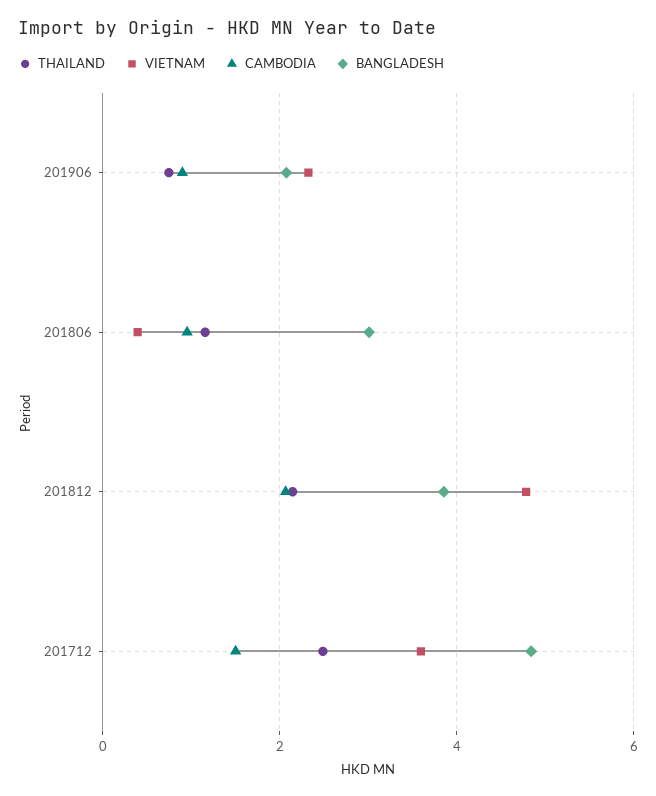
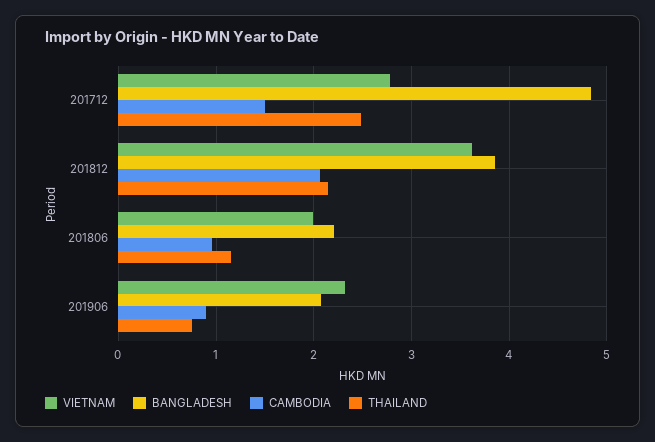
  {
    "THAILAND": {
      "201906": 0.7,
      "201806": 1.2,
      "201812": 2.1,
      "201712": 2.5
    },
    "VIETNAM": {
      "201906": 2.3,
-     "201806": 0.4,
+     "201806": 2,
-     "201812": 4.8,
+     "201812": 3.6,
-     "201712": 3.6
+     "201712": 2.8
    },
    "CAMBODIA": {
      "201906": 0.9,
      "201806": 1,
      "201812": 2.1,
      "201712": 1.5
    },
    "BANGLADESH": {
      "201906": 2.1,
-     "201806": 3,
+     "201806": 2.2,
      "201812": 3.9,
      "201712": 4.8
    }
  }

